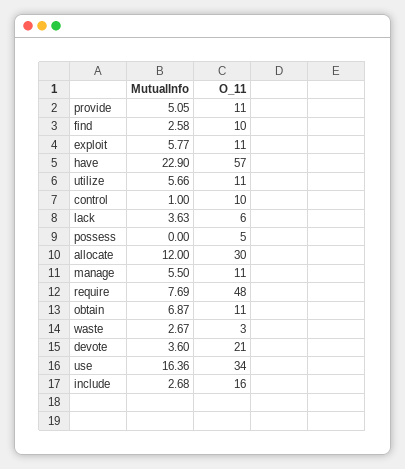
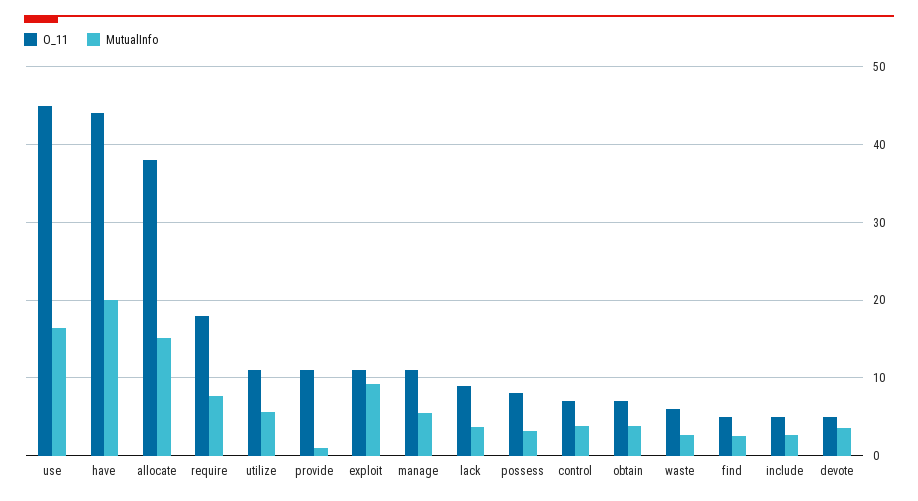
  {
    "MutualInfo": {
-     "provide": 5.05,
+     "provide": 1,
      "find": 2.58,
-     "exploit": 5.77,
+     "exploit": 9,
-     "have": 22.9,
+     "have": 20,
      "utilize": 5.66,
-     "control": 1,
+     "control": 4,
      "lack": 3.63,
-     "possess": 0,
+     "possess": 3,
-     "allocate": 12,
+     "allocate": 15,
      "manage": 5.5,
      "require": 7.69,
-     "obtain": 6.87,
+     "obtain": 4,
      "waste": 2.67,
      "devote": 3.6,
      "use": 16.36,
      "include": 2.68
    },
    "O_11": {
      "provide": 11,
-     "find": 10,
+     "find": 5,
      "exploit": 11,
-     "have": 57,
+     "have": 44,
      "utilize": 11,
-     "control": 10,
+     "control": 7,
-     "lack": 6,
+     "lack": 9,
-     "possess": 5,
+     "possess": 8,
-     "allocate": 30,
+     "allocate": 38,
      "manage": 11,
-     "require": 48,
+     "require": 18,
-     "obtain": 11,
+     "obtain": 7,
-     "waste": 3,
+     "waste": 6,
-     "devote": 21,
+     "devote": 5,
-     "use": 34,
+     "use": 45,
-     "include": 16
+     "include": 5
    }
  }

